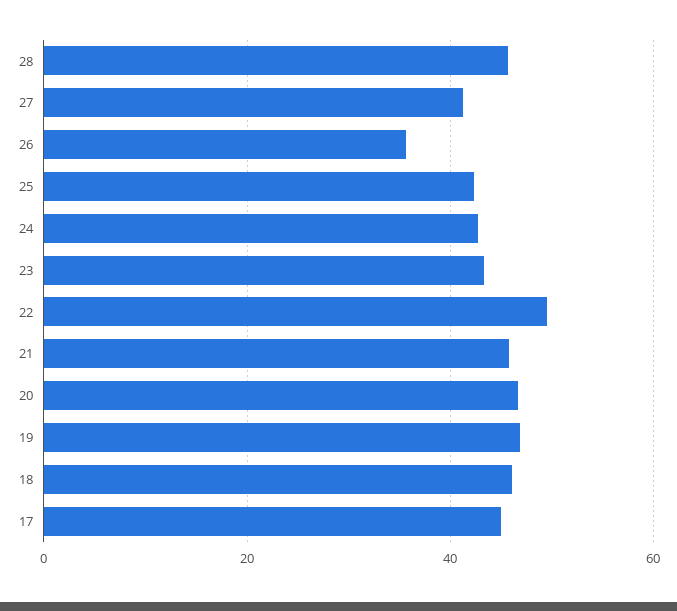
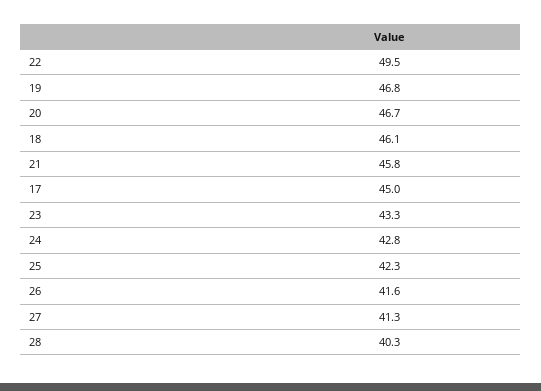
  {
-   "28": 46,
+   "28": 40.3,
    "27": 41.3,
-   "26": 36,
+   "26": 41.6,
    "25": 42.3,
    "24": 42.8,
    "23": 43.3,
    "22": 49.5,
    "21": 45.8,
    "20": 46.7,
    "19": 46.8,
    "18": 46.1,
    "17": 45
  }

